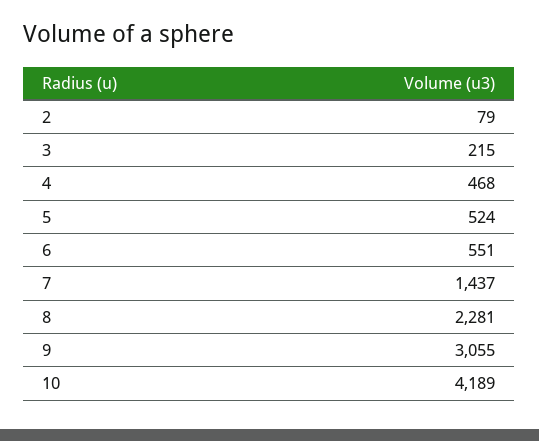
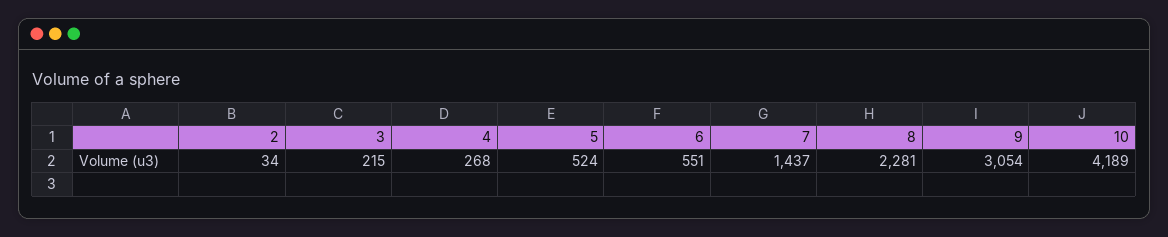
  {
-   "2": 79,
+   "2": 34,
    "3": 215,
-   "4": 468,
+   "4": 268,
    "5": 524,
    "6": 551,
    "7": 1437,
    "8": 2281,
-   "9": 3055,
+   "9": 3054,
    "10": 4189
  }

